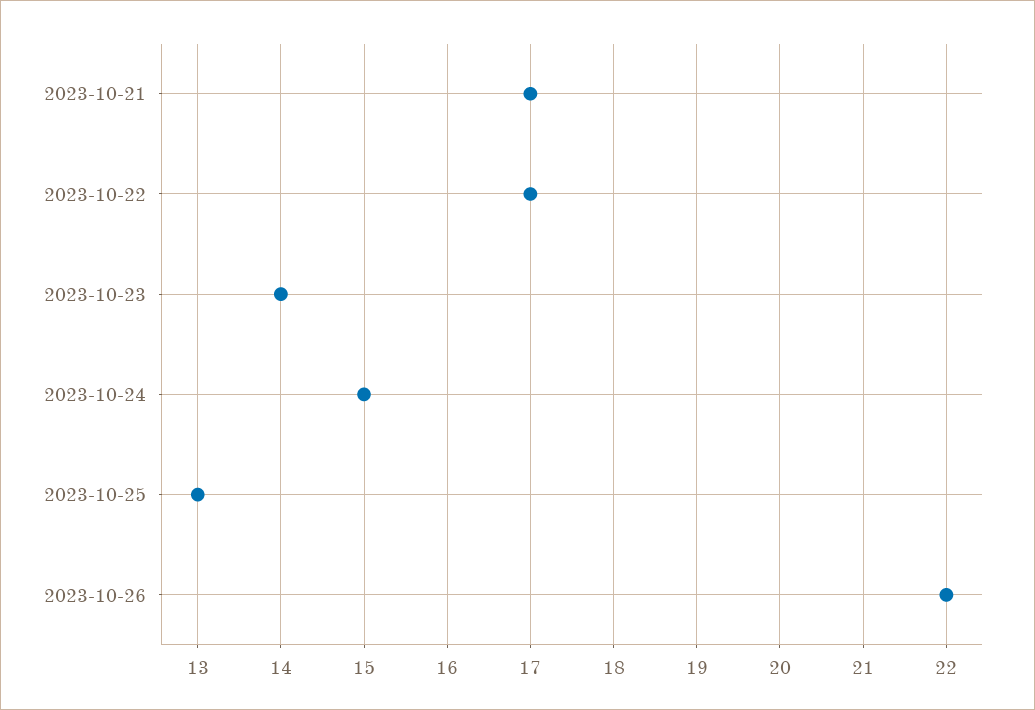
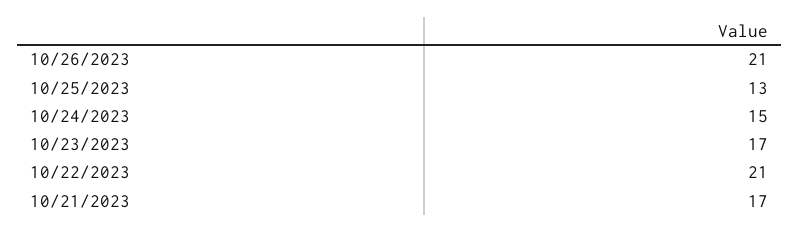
  {
    "2023-10-21": 17,
-   "2023-10-22": 17,
+   "2023-10-22": 21,
-   "2023-10-23": 14,
+   "2023-10-23": 17,
    "2023-10-24": 15,
    "2023-10-25": 13,
-   "2023-10-26": 22
+   "2023-10-26": 21
  }

